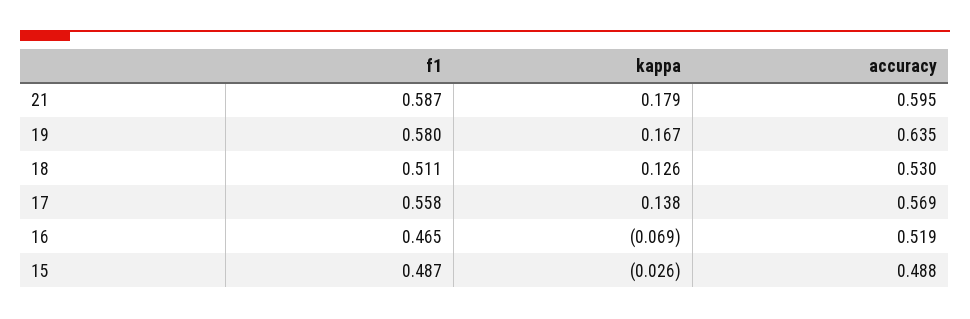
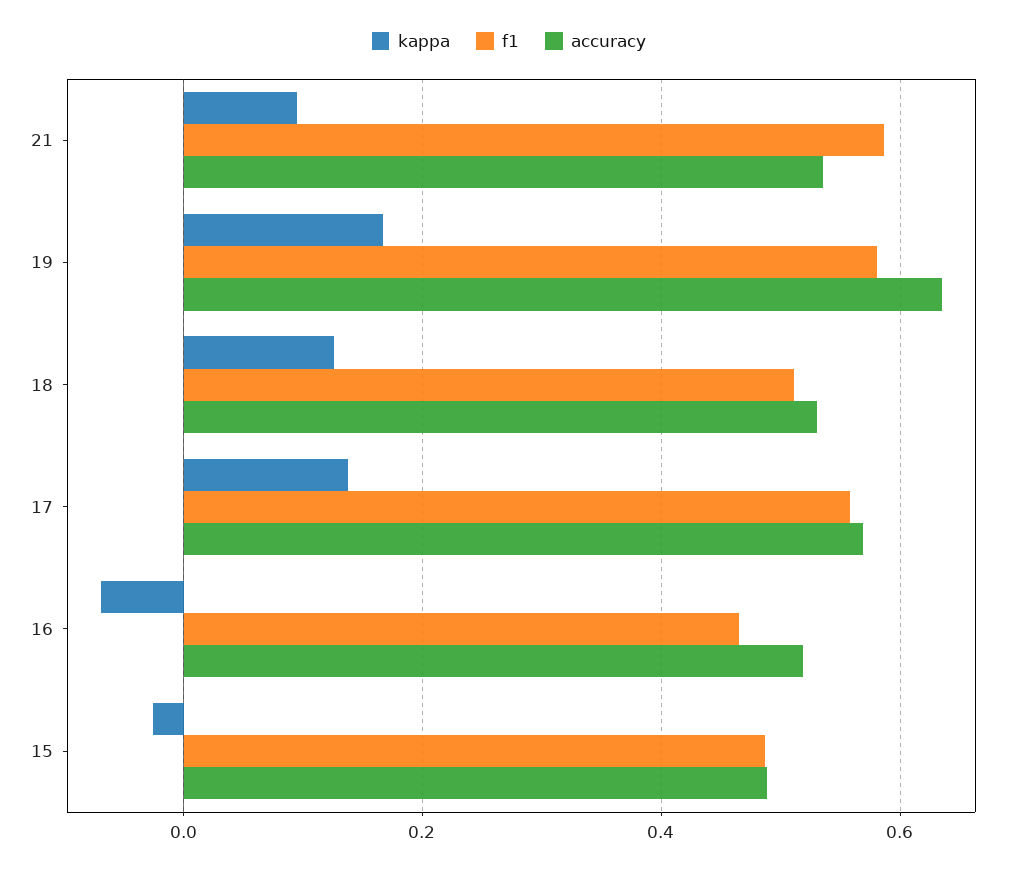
  {
    "f1": {
      "21": 0.587,
      "19": 0.58,
      "18": 0.511,
      "17": 0.558,
      "16": 0.465,
      "15": 0.487
    },
    "kappa": {
-     "21": 0.179,
+     "21": 0.1,
      "19": 0.167,
      "18": 0.126,
      "17": 0.138,
      "16": -0.069,
      "15": -0.026
    },
    "accuracy": {
-     "21": 0.595,
+     "21": 0.54,
      "19": 0.635,
      "18": 0.53,
      "17": 0.569,
      "16": 0.519,
      "15": 0.488
    }
  }

